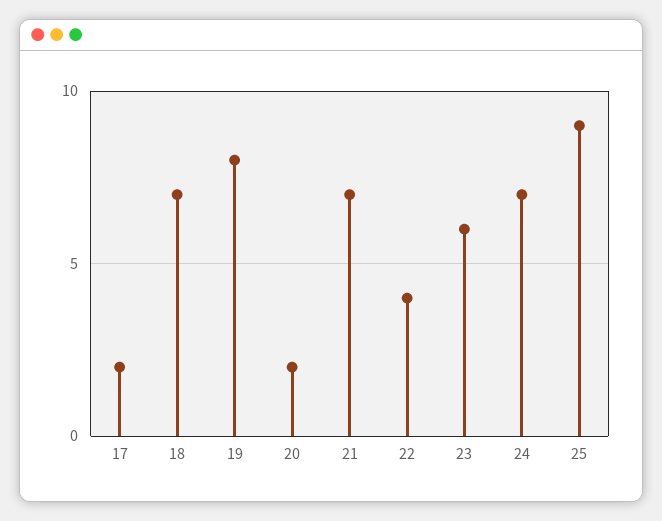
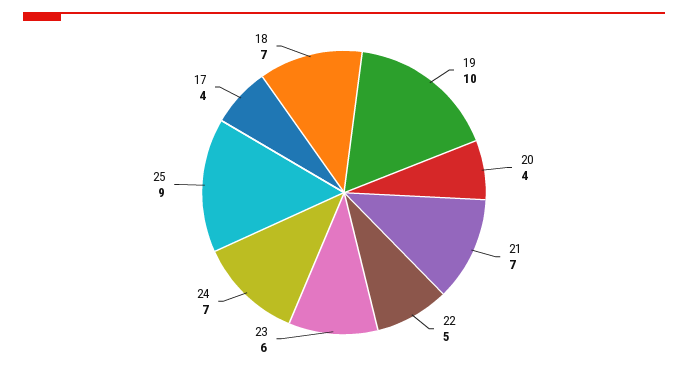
  {
-   "17": 2,
+   "17": 4,
    "18": 7,
-   "19": 8,
+   "19": 10,
-   "20": 2,
+   "20": 4,
    "21": 7,
-   "22": 4,
+   "22": 5,
    "23": 6,
    "24": 7,
    "25": 9
  }

